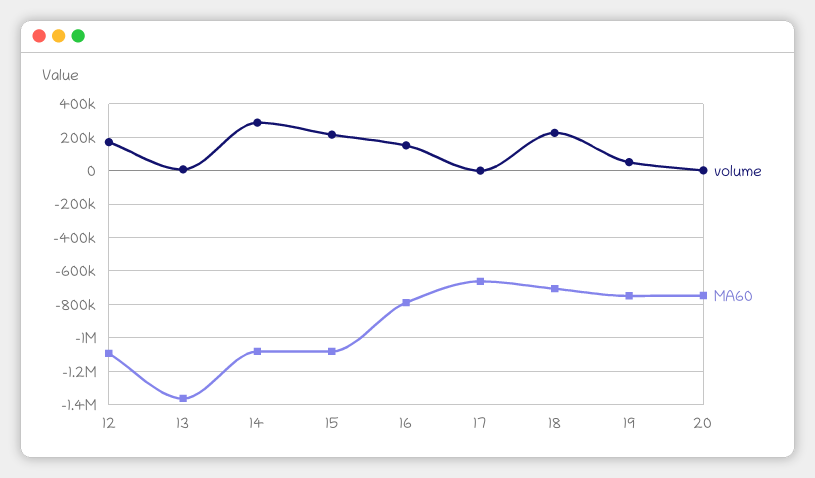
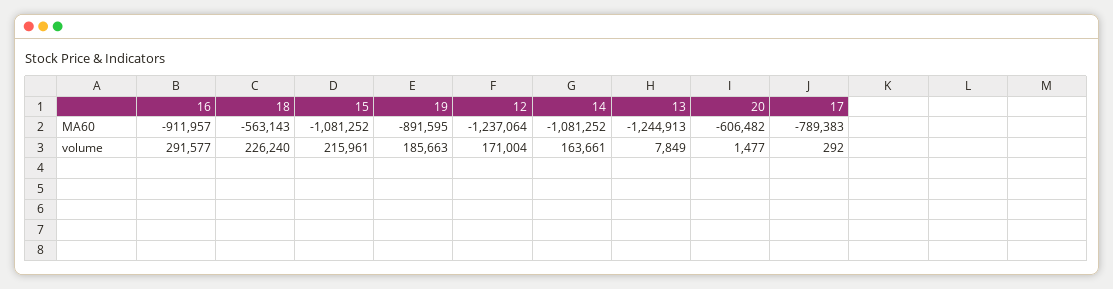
  {
    "volume": {
      "12": 171004,
      "13": 7849,
-     "14": 300000,
+     "14": 163661,
      "15": 215961,
-     "16": 150000,
+     "16": 291577,
      "17": 292,
      "18": 226240,
-     "19": 50000,
+     "19": 185663,
      "20": 1477
    },
    "MA60": {
-     "12": -1100000,
+     "12": -1237064,
-     "13": -1350000,
+     "13": -1244913,
      "14": -1081252,
      "15": -1081252,
-     "16": -800000,
+     "16": -911957,
-     "17": -650000,
+     "17": -789383,
-     "18": -700000,
+     "18": -563143,
-     "19": -750000,
+     "19": -891595,
-     "20": -750000
+     "20": -606482
    }
  }

